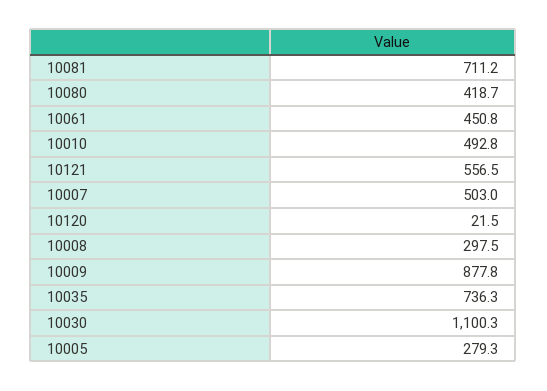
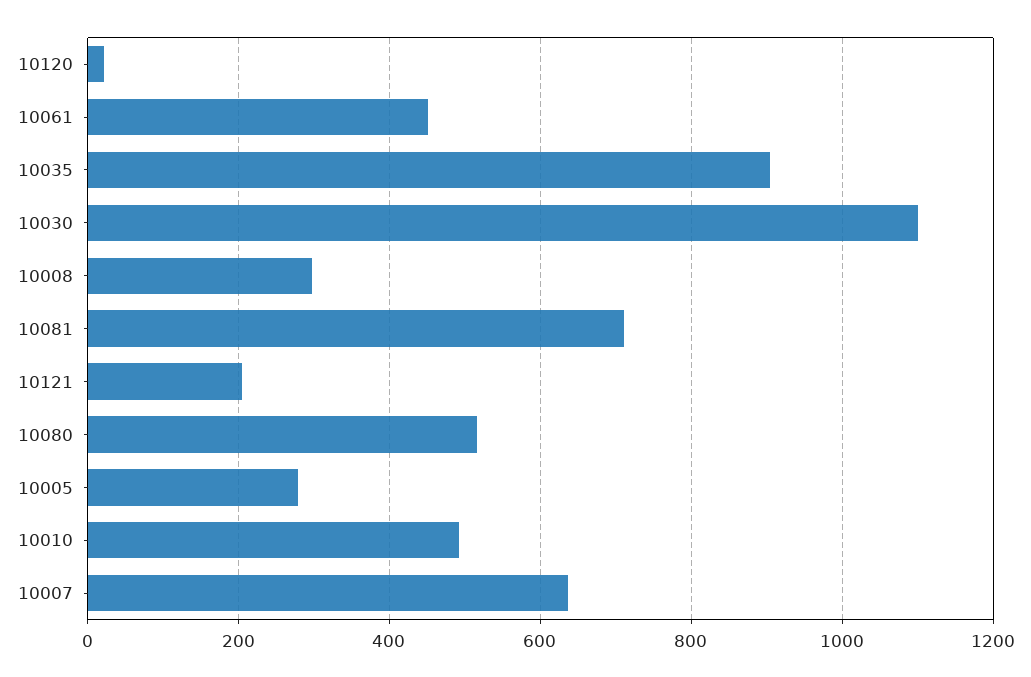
  {
    "10081": 711.2,
-   "10080": 418.7,
+   "10080": 520,
    "10061": 450.8,
    "10010": 492.8,
-   "10121": 556.5,
+   "10121": 200,
-   "10007": 503,
+   "10007": 640,
    "10120": 21.5,
    "10008": 297.5,
-   "10009": 877.8,
-   "10035": 736.3,
+   "10035": 900,
    "10030": 1100.3,
    "10005": 279.3
  }

